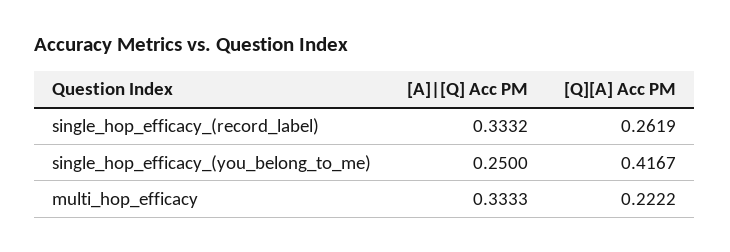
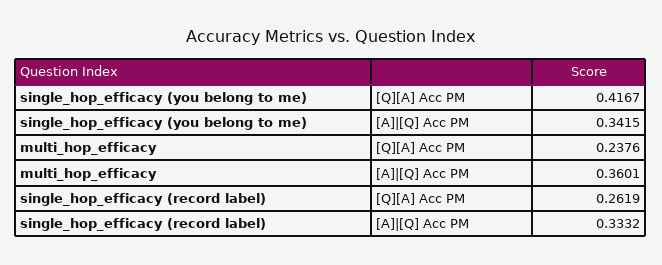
  {
    "[A]|[Q] Acc PM": {
      "single_hop_efficacy_(record_label)": 0.3332,
-     "single_hop_efficacy_(you_belong_to_me)": 0.25,
+     "single_hop_efficacy_(you_belong_to_me)": 0.3415,
-     "multi_hop_efficacy": 0.3333
+     "multi_hop_efficacy": 0.3601
    },
    "[Q][A] Acc PM": {
      "single_hop_efficacy_(record_label)": 0.2619,
      "single_hop_efficacy_(you_belong_to_me)": 0.4167,
-     "multi_hop_efficacy": 0.2222
+     "multi_hop_efficacy": 0.2376
    }
  }

